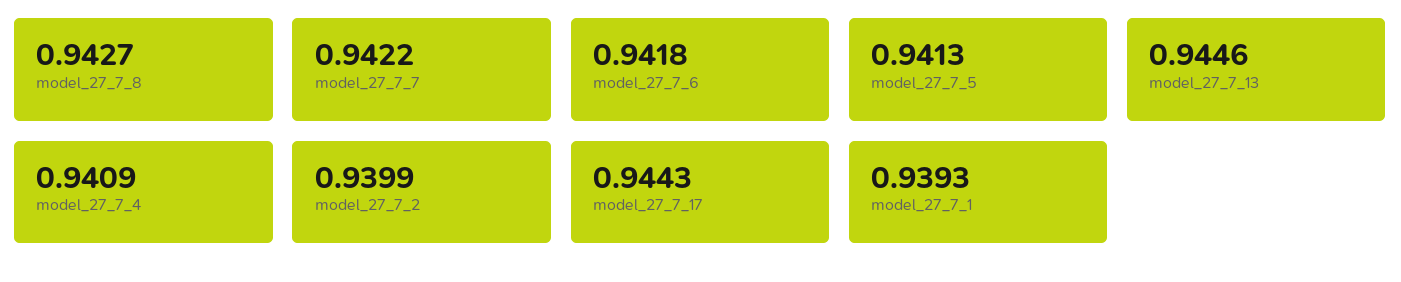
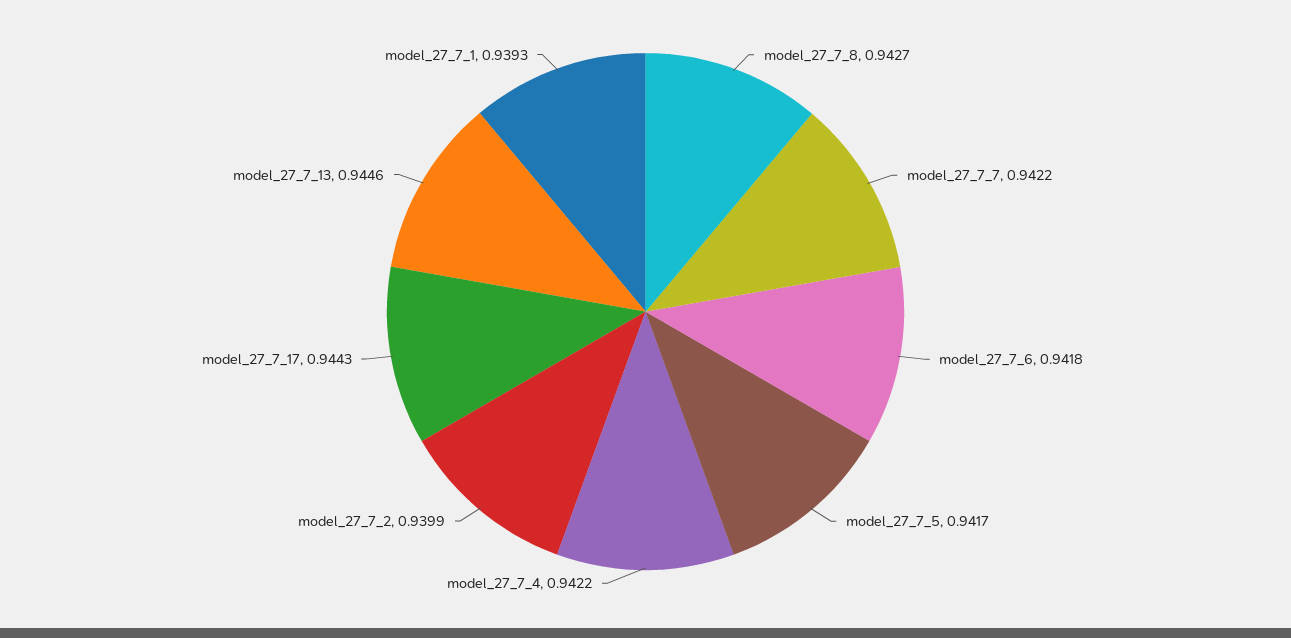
  {
    "model_27_7_8": 0.9427,
    "model_27_7_7": 0.9422,
    "model_27_7_6": 0.9418,
-   "model_27_7_5": 0.9413,
+   "model_27_7_5": 0.9417,
    "model_27_7_13": 0.9446,
-   "model_27_7_4": 0.9409,
+   "model_27_7_4": 0.9422,
    "model_27_7_2": 0.9399,
    "model_27_7_17": 0.9443,
    "model_27_7_1": 0.9393
  }

